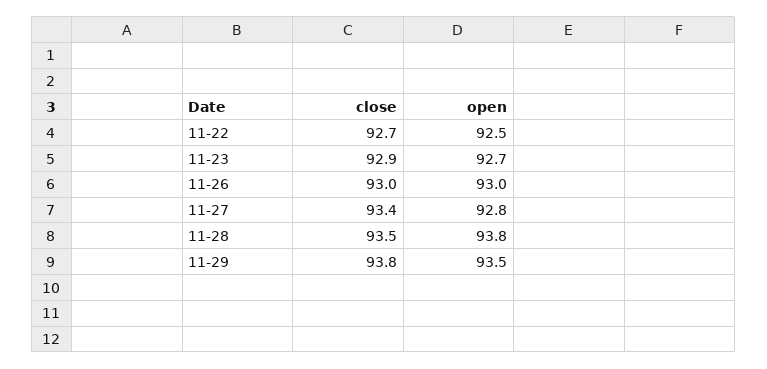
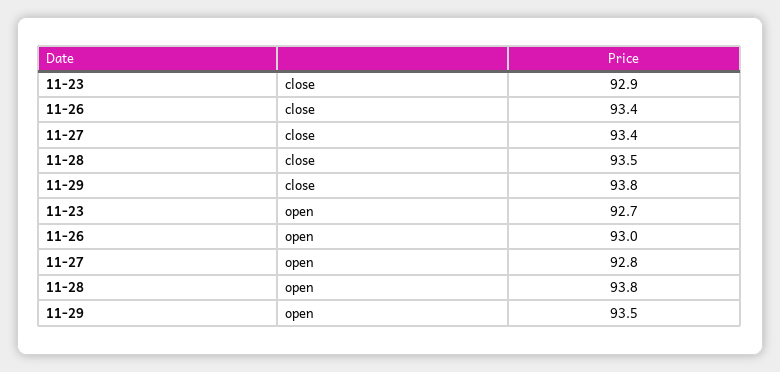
  {
    "close": {
-     "11-22": 92.7,
      "11-23": 92.9,
-     "11-26": 93,
+     "11-26": 93.4,
      "11-27": 93.4,
      "11-28": 93.5,
      "11-29": 93.8
    },
    "open": {
-     "11-22": 92.5,
      "11-23": 92.7,
      "11-26": 93,
      "11-27": 92.8,
      "11-28": 93.8,
      "11-29": 93.5
    }
  }

